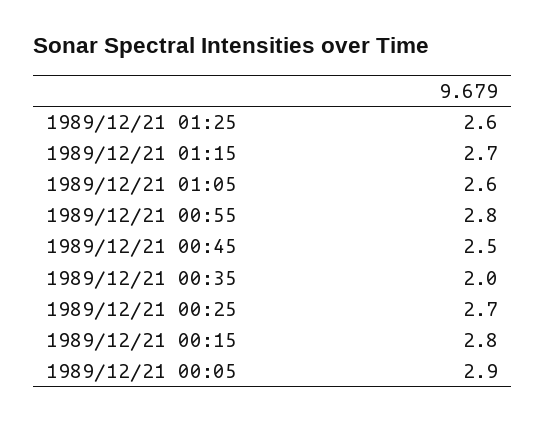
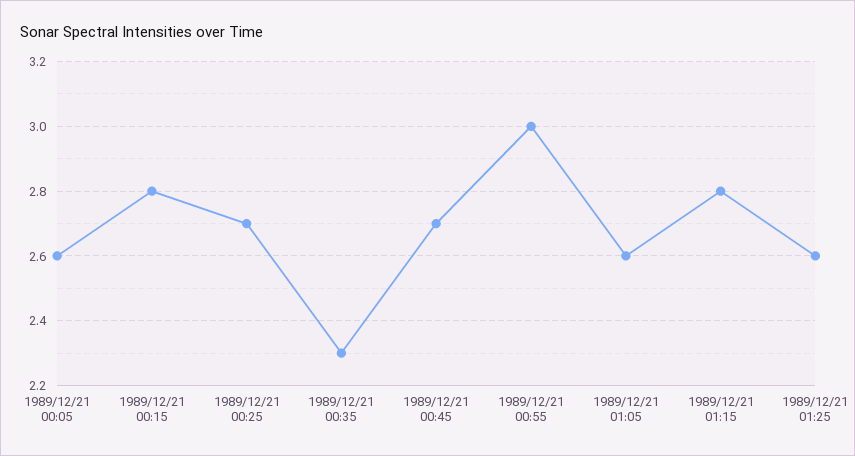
  {
    "1989/12/21 01:25": 2.6,
-   "1989/12/21 01:15": 2.7,
+   "1989/12/21 01:15": 2.8,
    "1989/12/21 01:05": 2.6,
-   "1989/12/21 00:55": 2.8,
+   "1989/12/21 00:55": 3,
-   "1989/12/21 00:45": 2.5,
+   "1989/12/21 00:45": 2.7,
-   "1989/12/21 00:35": 2,
+   "1989/12/21 00:35": 2.3,
    "1989/12/21 00:25": 2.7,
    "1989/12/21 00:15": 2.8,
-   "1989/12/21 00:05": 2.9
+   "1989/12/21 00:05": 2.6
  }

